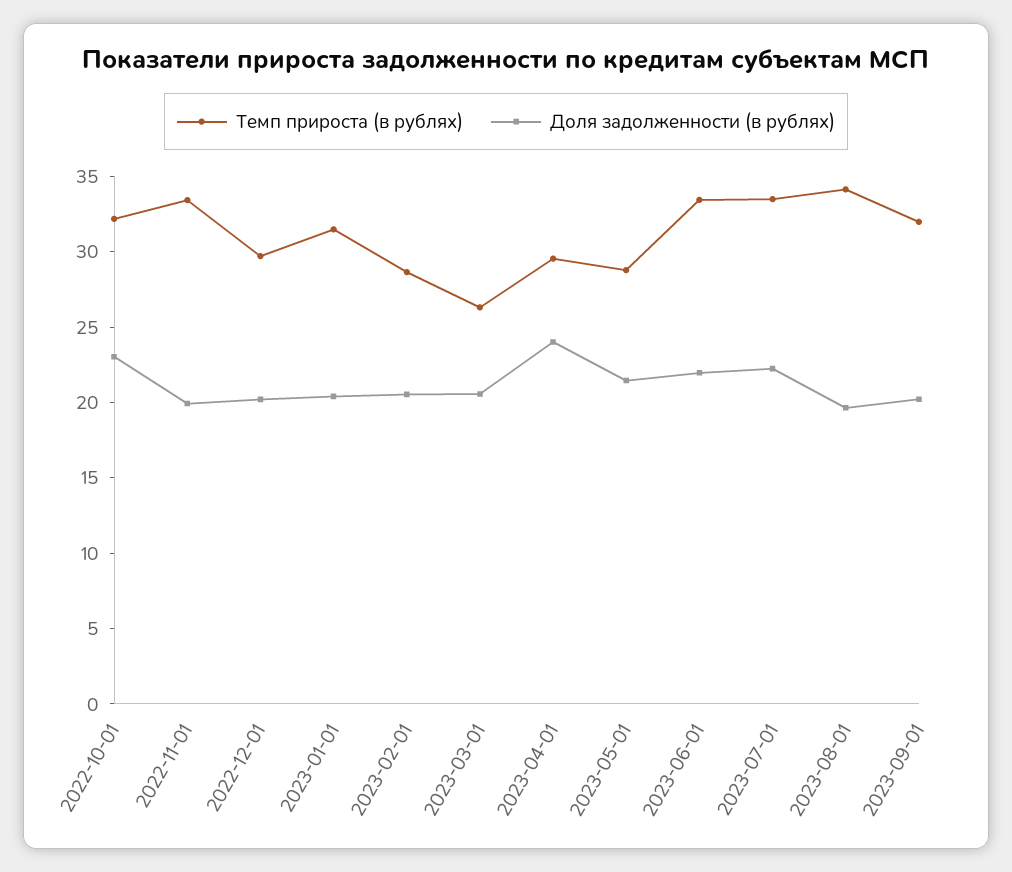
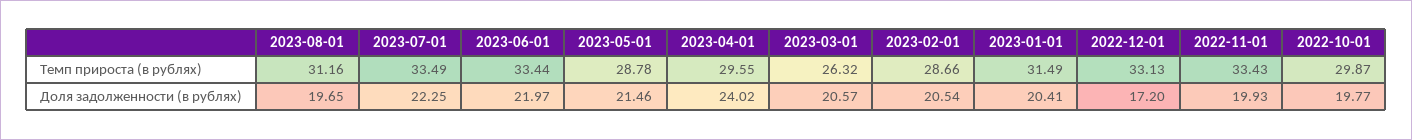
  {
    "Темп прироста (в рублях)": {
-     "2022-10-01": 32,
+     "2022-10-01": 29.87,
      "2022-11-01": 33.43,
-     "2022-12-01": 30,
+     "2022-12-01": 33.13,
      "2023-01-01": 31.49,
      "2023-02-01": 28.66,
      "2023-03-01": 26.32,
      "2023-04-01": 29.55,
      "2023-05-01": 28.78,
      "2023-06-01": 33.44,
      "2023-07-01": 33.49,
-     "2023-08-01": 34,
+     "2023-08-01": 31.16
-     "2023-09-01": 32
    },
    "Доля задолженности (в рублях)": {
-     "2022-10-01": 23,
+     "2022-10-01": 19.77,
      "2022-11-01": 19.93,
-     "2022-12-01": 20,
+     "2022-12-01": 17.2,
      "2023-01-01": 20.41,
      "2023-02-01": 20.54,
      "2023-03-01": 20.57,
      "2023-04-01": 24.02,
      "2023-05-01": 21.46,
      "2023-06-01": 21.97,
      "2023-07-01": 22.25,
-     "2023-08-01": 19.65,
+     "2023-08-01": 19.65
-     "2023-09-01": 20
    }
  }

